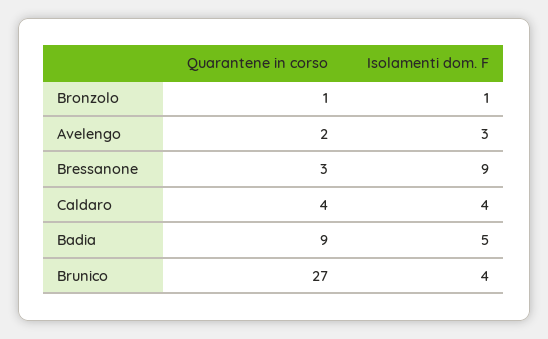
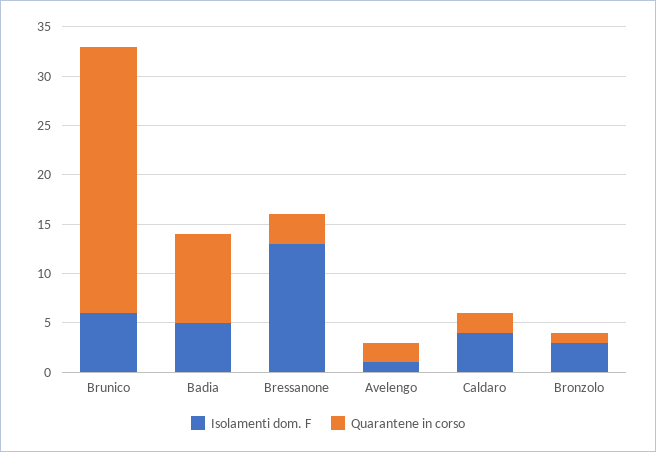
  {
    "Quarantene in corso": {
      "Bronzolo": 1,
      "Avelengo": 2,
      "Bressanone": 3,
-     "Caldaro": 4,
+     "Caldaro": 2,
      "Badia": 9,
      "Brunico": 27
    },
    "Isolamenti dom. F": {
-     "Bronzolo": 1,
+     "Bronzolo": 3,
-     "Avelengo": 3,
+     "Avelengo": 1,
-     "Bressanone": 9,
+     "Bressanone": 13,
      "Caldaro": 4,
      "Badia": 5,
-     "Brunico": 4
+     "Brunico": 6
    }
  }

